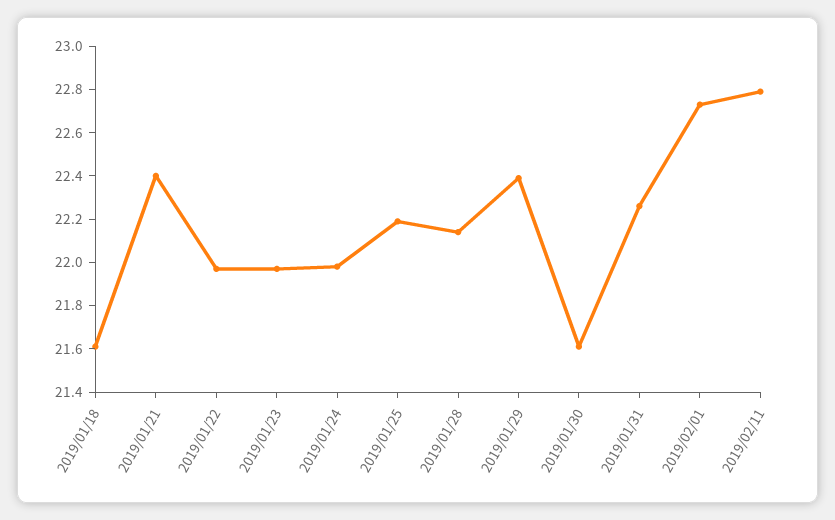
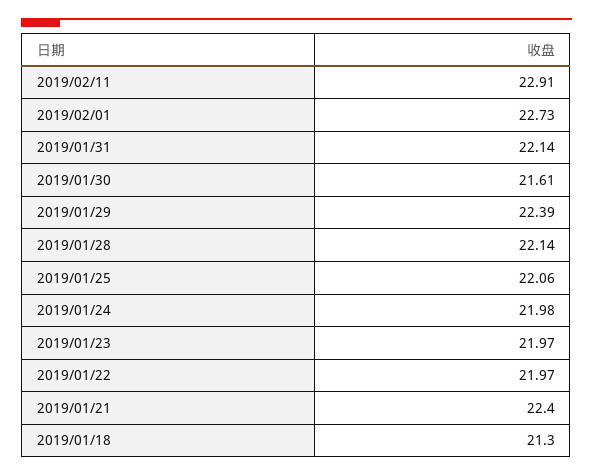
  {
-   "2019/01/18": 21.6,
+   "2019/01/18": 21.3,
    "2019/01/21": 22.4,
    "2019/01/22": 21.97,
    "2019/01/23": 21.97,
    "2019/01/24": 21.98,
-   "2019/01/25": 22.2,
+   "2019/01/25": 22.06,
    "2019/01/28": 22.14,
    "2019/01/29": 22.39,
    "2019/01/30": 21.61,
-   "2019/01/31": 22.25,
+   "2019/01/31": 22.14,
    "2019/02/01": 22.73,
-   "2019/02/11": 22.8
+   "2019/02/11": 22.91
  }

